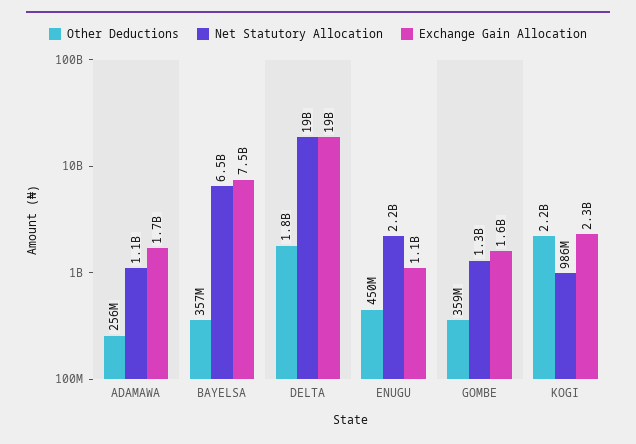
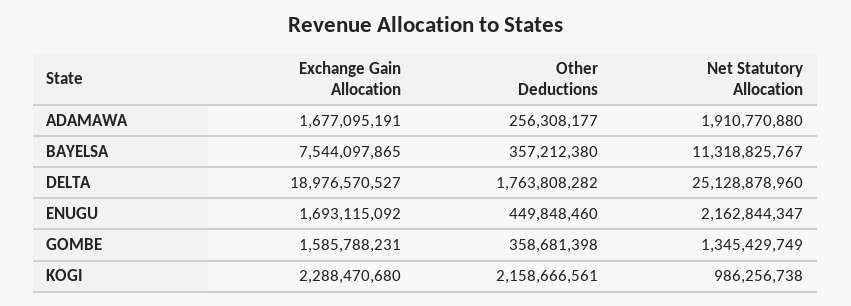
  {
    "Other Deductions": {
      "ADAMAWA": 256308177,
      "BAYELSA": 357212380,
      "DELTA": 1763808282,
      "ENUGU": 449848460,
      "GOMBE": 358681398,
      "KOGI": 2158666561
    },
    "Net Statutory Allocation": {
-     "ADAMAWA": 1100000000,
+     "ADAMAWA": 1910770880,
-     "BAYELSA": 6500000000,
+     "BAYELSA": 11318825767,
-     "DELTA": 19000000000,
+     "DELTA": 25128878960,
      "ENUGU": 2162844347,
      "GOMBE": 1345429749,
      "KOGI": 986256738
    },
    "Exchange Gain Allocation": {
      "ADAMAWA": 1677095191,
      "BAYELSA": 7544097865,
      "DELTA": 18976570527,
-     "ENUGU": 1100000000,
+     "ENUGU": 1693115092,
      "GOMBE": 1585788231,
      "KOGI": 2288470680
    }
  }

